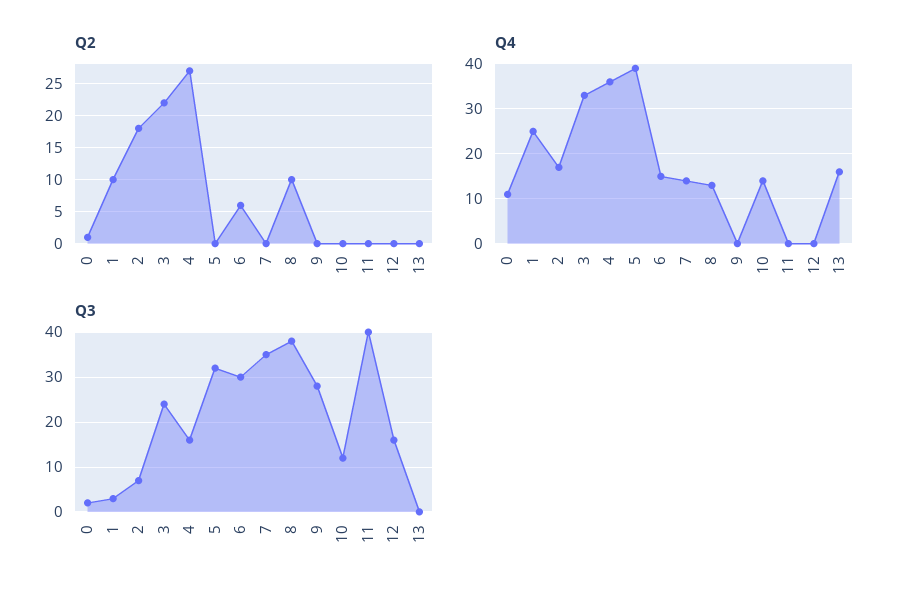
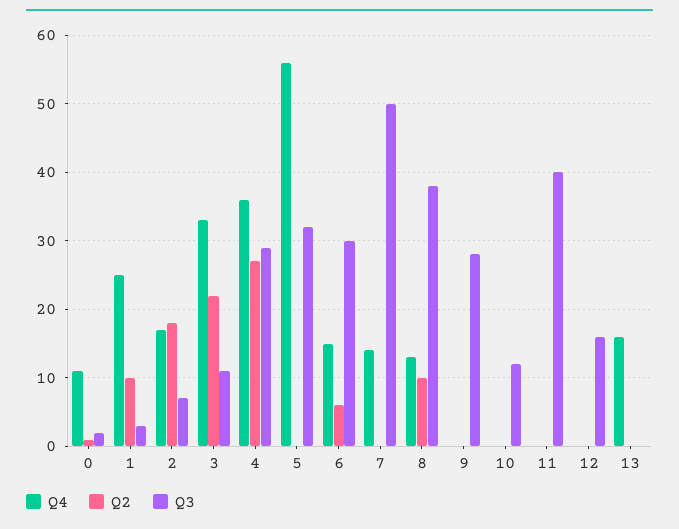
  {
    "Q2": {
      "0": 1,
      "1": 10,
      "2": 18,
      "3": 22,
      "4": 27,
      "5": 0,
      "6": 6,
      "7": 0,
      "8": 10,
      "9": 0,
      "10": 0,
      "11": 0,
      "12": 0,
      "13": 0
    },
    "Q4": {
      "0": 11,
      "1": 25,
      "2": 17,
      "3": 33,
      "4": 36,
-     "5": 40,
+     "5": 56,
      "6": 15,
      "7": 14,
      "8": 13,
      "9": 0,
-     "10": 15,
+     "10": 0,
      "11": 0,
      "12": 0,
      "13": 16
    },
    "Q3": {
      "0": 2,
      "1": 3,
      "2": 7,
-     "3": 25,
+     "3": 11,
-     "4": 15,
+     "4": 29,
      "5": 32,
      "6": 30,
-     "7": 35,
+     "7": 50,
      "8": 38,
      "9": 28,
      "10": 12,
      "11": 40,
      "12": 16,
      "13": 0
    }
  }

